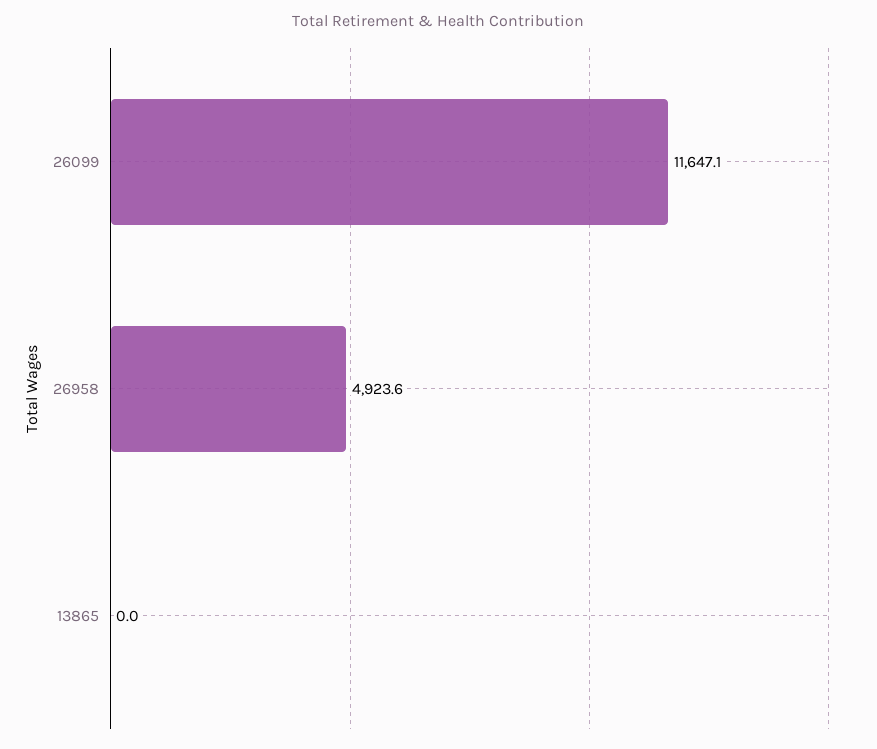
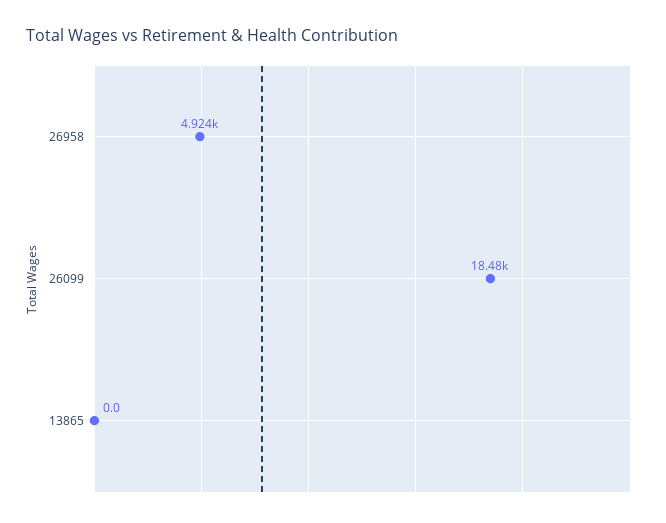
  {
-   "26099": 11647.1,
+   "26099": 18480,
    "26958": 4923.6,
    "13865": 0
  }

